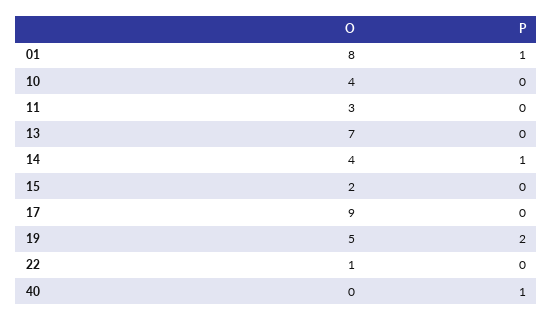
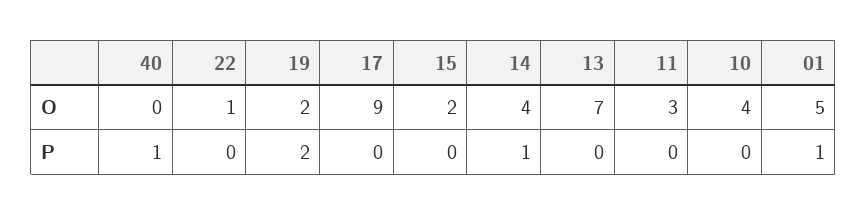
  {
    "O": {
-     "01": 8,
+     "01": 5,
      "10": 4,
      "11": 3,
      "13": 7,
      "14": 4,
      "15": 2,
      "17": 9,
-     "19": 5,
+     "19": 2,
      "22": 1,
      "40": 0
    },
    "P": {
      "01": 1,
      "10": 0,
      "11": 0,
      "13": 0,
      "14": 1,
      "15": 0,
      "17": 0,
      "19": 2,
      "22": 0,
      "40": 1
    }
  }

